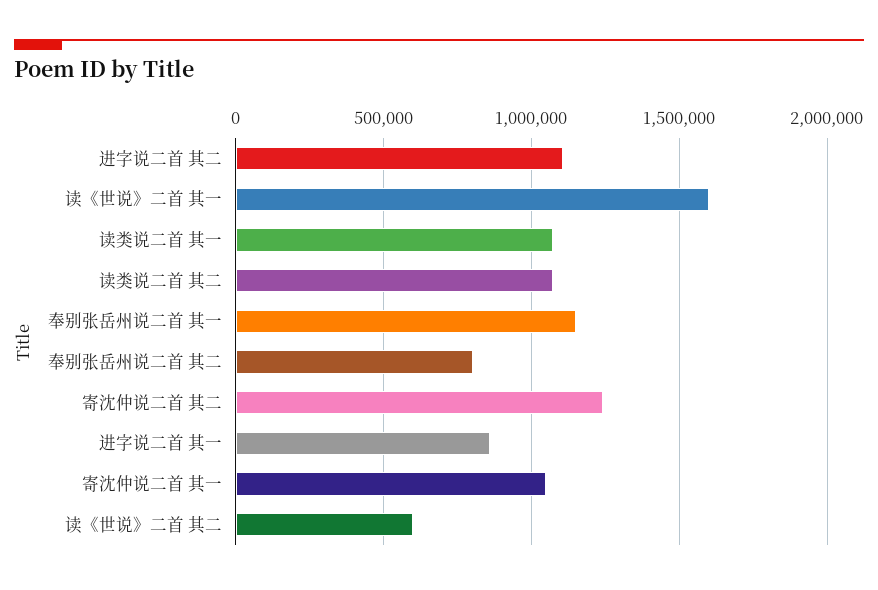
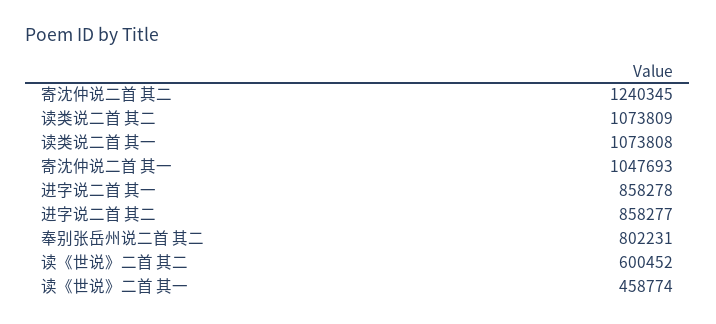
  {
-   "进字说二首 其二": 1100000,
+   "进字说二首 其二": 858277,
-   "读《世说》二首 其一": 1600000,
+   "读《世说》二首 其一": 458774,
    "读类说二首 其一": 1073808,
    "读类说二首 其二": 1073809,
-   "奉别张岳州说二首 其一": 1150000,
    "奉别张岳州说二首 其二": 802231,
    "寄沈仲说二首 其二": 1240345,
    "进字说二首 其一": 858278,
    "寄沈仲说二首 其一": 1047693,
    "读《世说》二首 其二": 600452
  }

